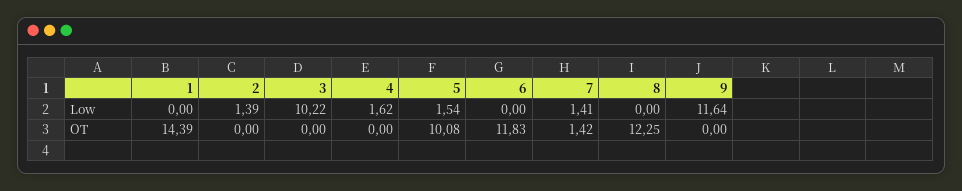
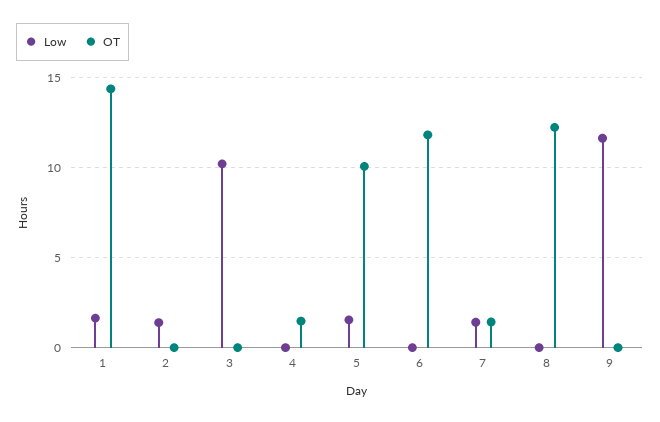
  {
    "Low": {
-     "1": 0,
+     "1": 1.5,
      "2": 1.39,
      "3": 10.22,
-     "4": 1.62,
+     "4": 0,
      "5": 1.54,
      "6": 0,
      "7": 1.41,
      "8": 0,
      "9": 11.64
    },
    "OT": {
      "1": 14.39,
      "2": 0,
      "3": 0,
-     "4": 0,
+     "4": 1.5,
      "5": 10.08,
      "6": 11.83,
      "7": 1.42,
      "8": 12.25,
      "9": 0
    }
  }

